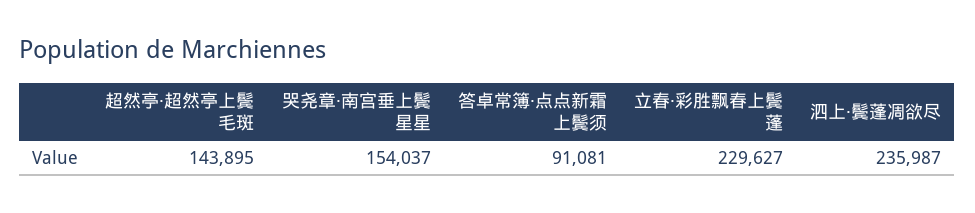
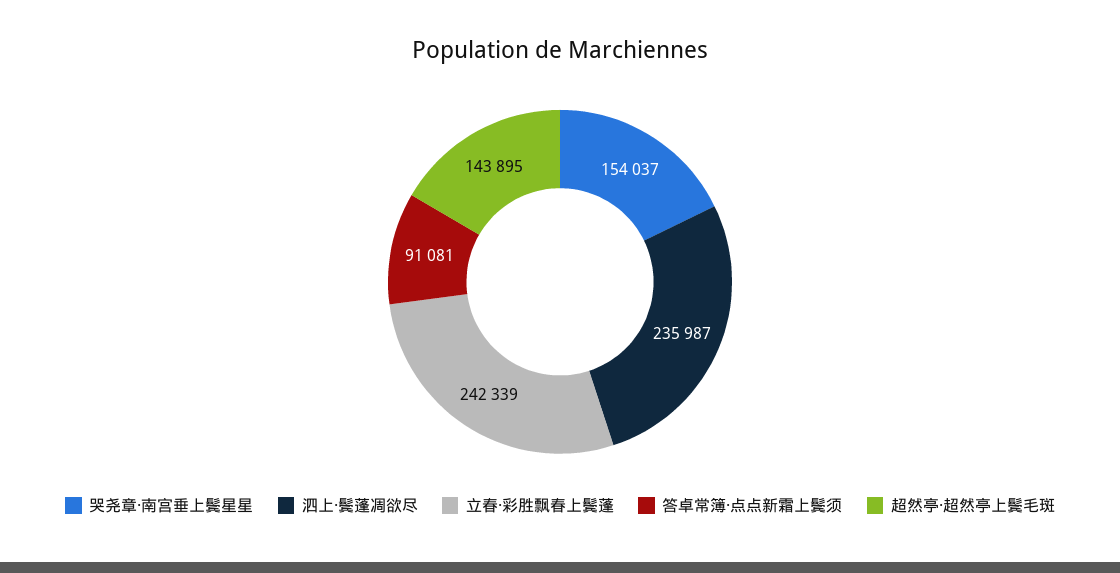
  {
    "超然亭·超然亭上鬓毛斑": 143895,
    "哭尧章·南宫垂上鬓星星": 154037,
    "答卓常簿·点点新霜上鬓须": 91081,
-   "立春·彩胜飘春上鬓蓬": 229627,
+   "立春·彩胜飘春上鬓蓬": 242339,
    "泗上·鬓蓬凋欲尽": 235987
  }

